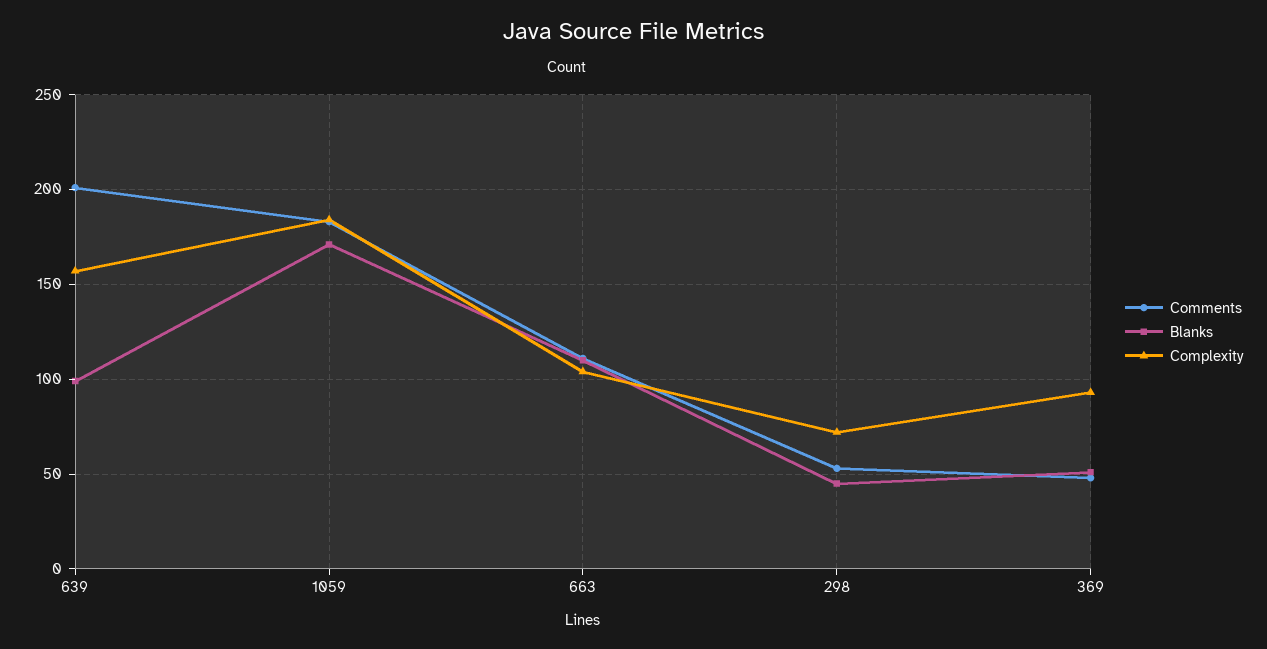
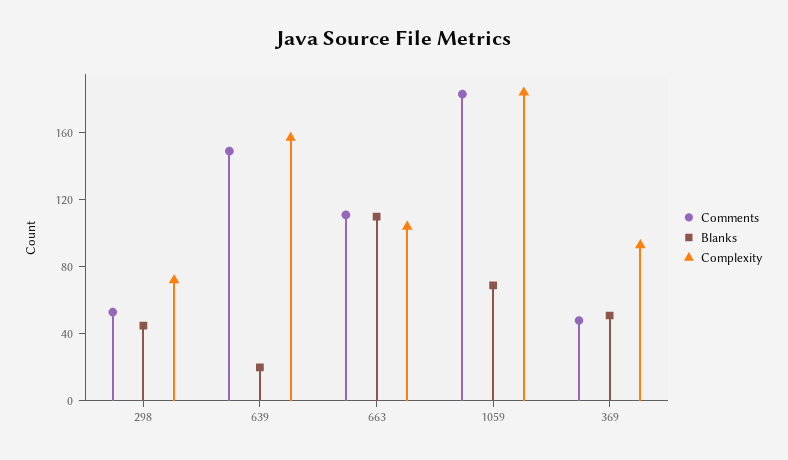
  {
    "Comments": {
-     "639": 200,
+     "639": 150,
      "1059": 185,
      "663": 110,
      "298": 55,
      "369": 50
    },
    "Blanks": {
-     "639": 100,
+     "639": 20,
-     "1059": 170,
+     "1059": 70,
      "663": 110,
      "298": 45,
      "369": 50
    },
    "Complexity": {
      "639": 155,
      "1059": 185,
      "663": 105,
      "298": 70,
      "369": 95
    }
  }

